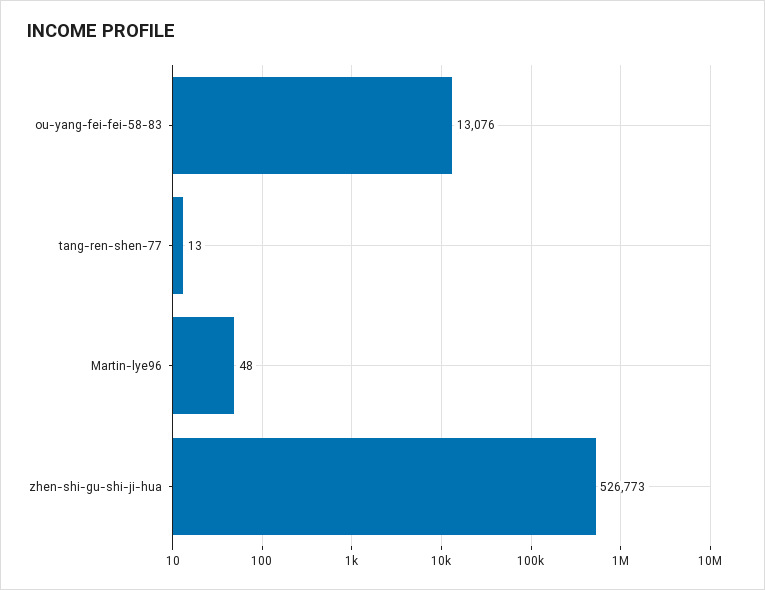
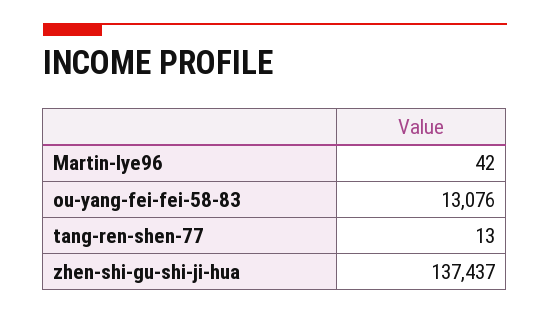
  {
    "ou-yang-fei-fei-58-83": 13076,
    "tang-ren-shen-77": 13,
-   "Martin-lye96": 48,
+   "Martin-lye96": 42,
-   "zhen-shi-gu-shi-ji-hua": 526773
+   "zhen-shi-gu-shi-ji-hua": 137437
  }

